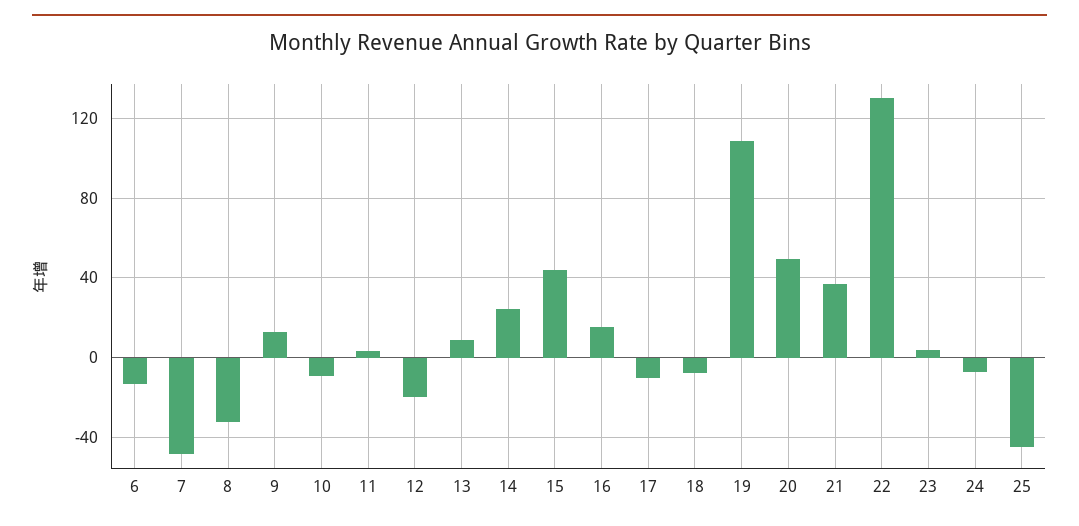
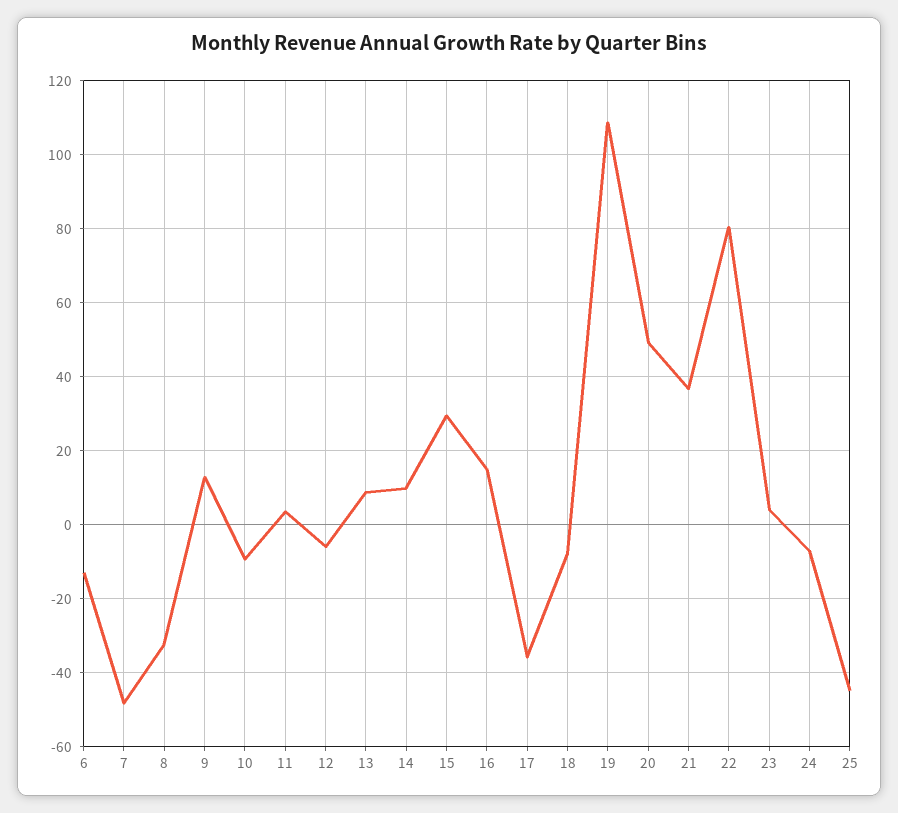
  {
    "6": -14,
    "7": -48,
    "8": -32,
    "9": 12,
    "10": -10,
    "11": 4,
-   "12": -20,
+   "12": -6,
    "13": 8,
-   "14": 25,
+   "14": 10,
-   "15": 45,
+   "15": 30,
    "16": 16,
-   "17": -10,
+   "17": -36,
    "18": -8,
    "19": 108,
    "20": 50,
    "21": 36,
-   "22": 130,
+   "22": 80,
    "23": 4,
    "24": -8,
    "25": -44
  }

